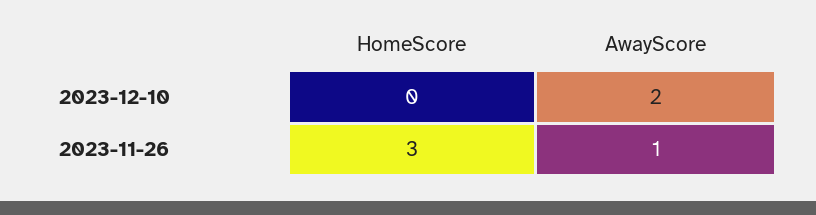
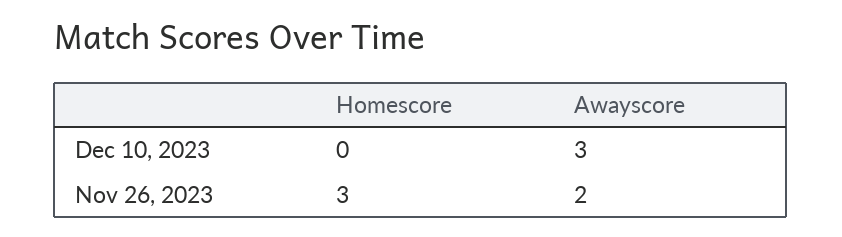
  {
    "HomeScore": {
      "2023-12-10": 0,
      "2023-11-26": 3
    },
    "AwayScore": {
-     "2023-12-10": 2,
+     "2023-12-10": 3,
-     "2023-11-26": 1
+     "2023-11-26": 2
    }
  }

